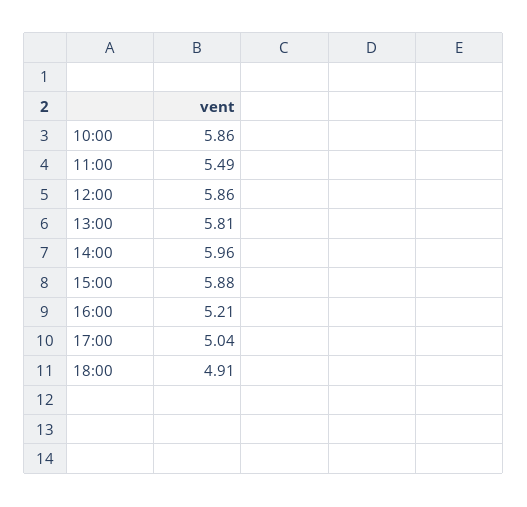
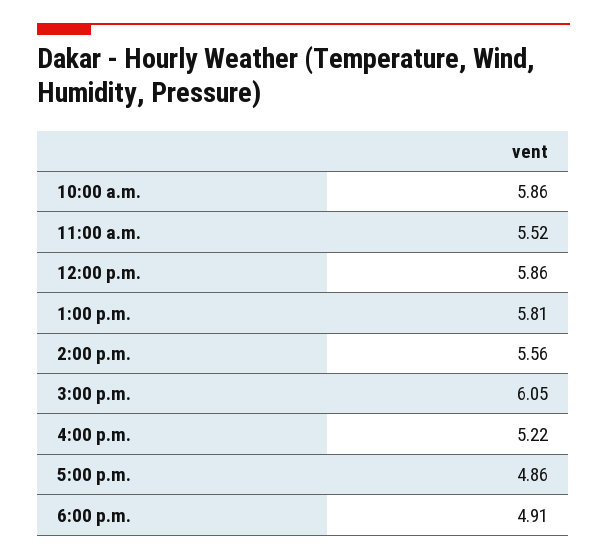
  {
    "10:00": 5.86,
-   "11:00": 5.49,
+   "11:00": 5.52,
    "12:00": 5.86,
    "13:00": 5.81,
-   "14:00": 5.96,
+   "14:00": 5.56,
-   "15:00": 5.88,
+   "15:00": 6.05,
-   "16:00": 5.21,
+   "16:00": 5.22,
-   "17:00": 5.04,
+   "17:00": 4.86,
    "18:00": 4.91
  }

